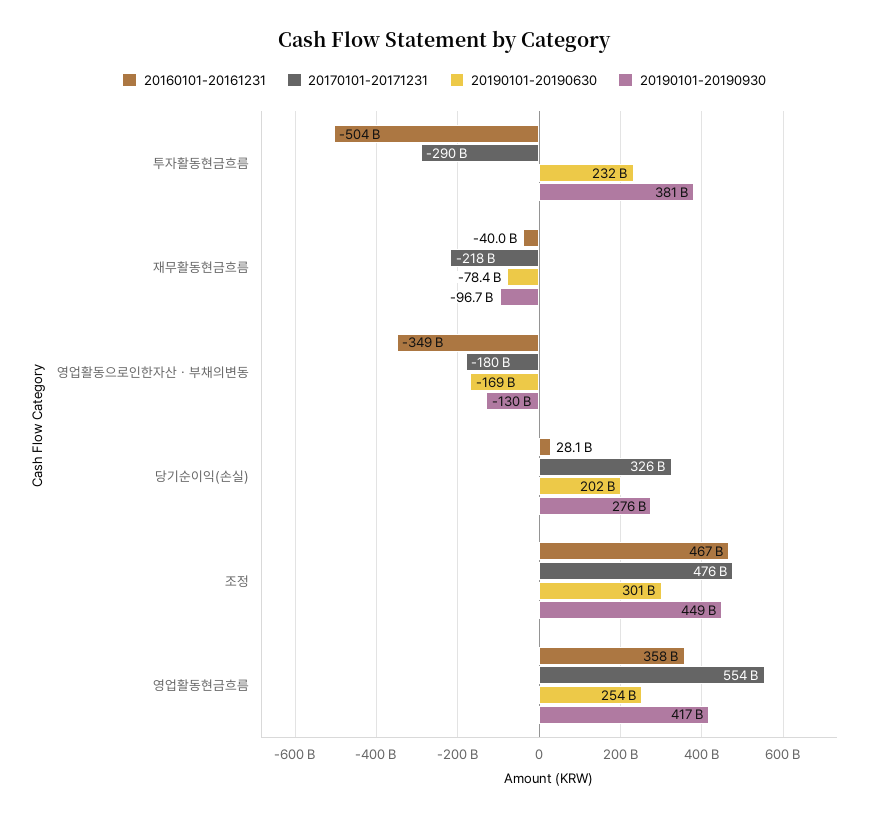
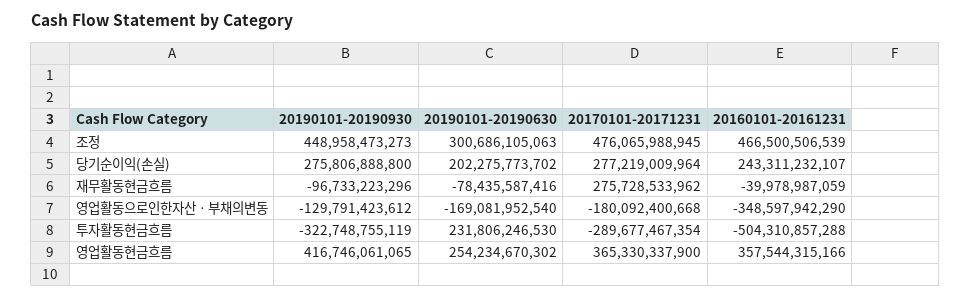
  {
    "20160101-20161231": {
      "투자활동현금흐름": -504310857288,
      "재무활동현금흐름": -39978987059,
      "영업활동으로인한자산ㆍ부채의변동": -348597942290,
-     "당기순이익(손실)": 28100000000,
+     "당기순이익(손실)": 243311232107,
      "조정": 466500506539,
      "영업활동현금흐름": 357544315166
    },
    "20170101-20171231": {
      "투자활동현금흐름": -289677467354,
-     "재무활동현금흐름": -218000000000,
+     "재무활동현금흐름": 275728533962,
      "영업활동으로인한자산ㆍ부채의변동": -180092400668,
-     "당기순이익(손실)": 326000000000,
+     "당기순이익(손실)": 277219009964,
      "조정": 476065988945,
-     "영업활동현금흐름": 554000000000
+     "영업활동현금흐름": 365330337900
    },
    "20190101-20190630": {
      "투자활동현금흐름": 231806246530,
      "재무활동현금흐름": -78435587416,
      "영업활동으로인한자산ㆍ부채의변동": -169081952540,
      "당기순이익(손실)": 202275773702,
      "조정": 300686105063,
      "영업활동현금흐름": 254234670302
    },
    "20190101-20190930": {
-     "투자활동현금흐름": 381000000000,
+     "투자활동현금흐름": -322748755119,
      "재무활동현금흐름": -96733223296,
      "영업활동으로인한자산ㆍ부채의변동": -129791423612,
      "당기순이익(손실)": 275806888800,
      "조정": 448958473273,
      "영업활동현금흐름": 416746061065
    }
  }

